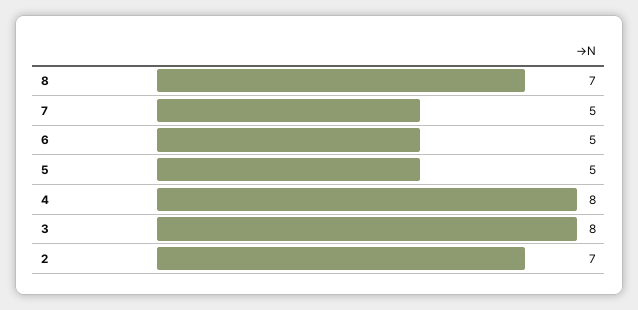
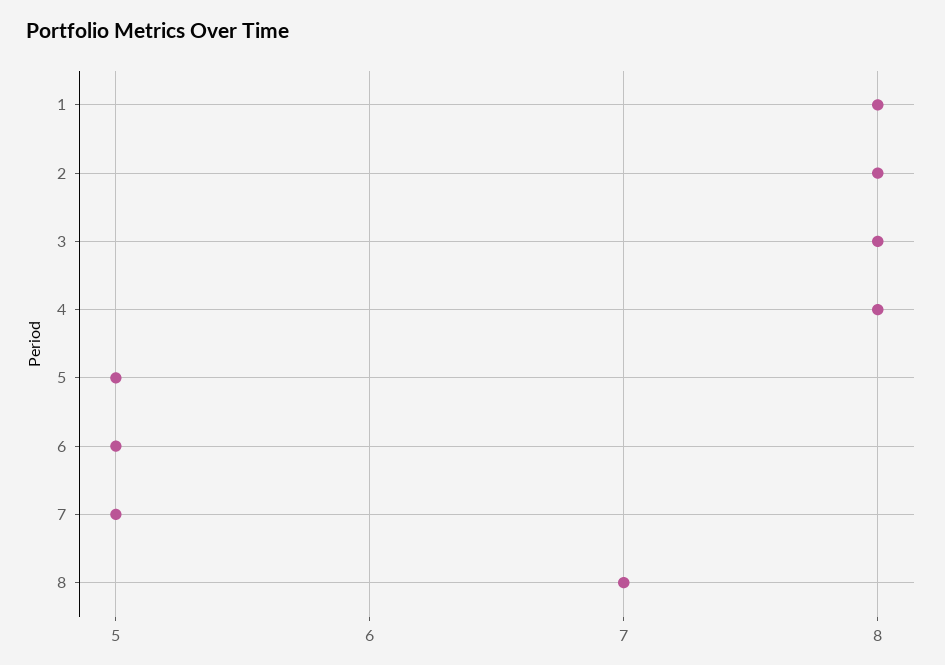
  {
    "8": 7,
    "7": 5,
    "6": 5,
    "5": 5,
    "4": 8,
    "3": 8,
-   "2": 7
+   "2": 8,
+   "1": 8
  }

